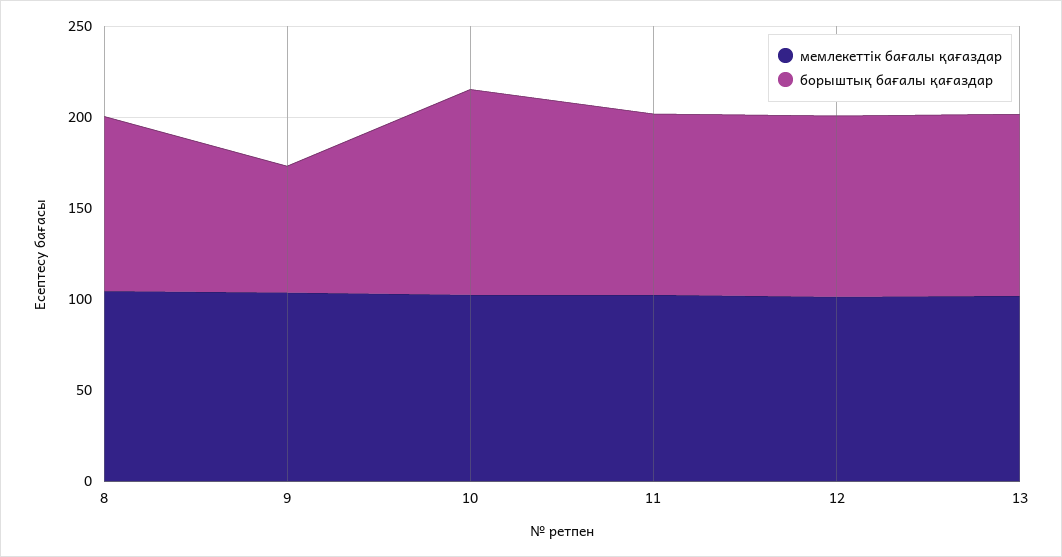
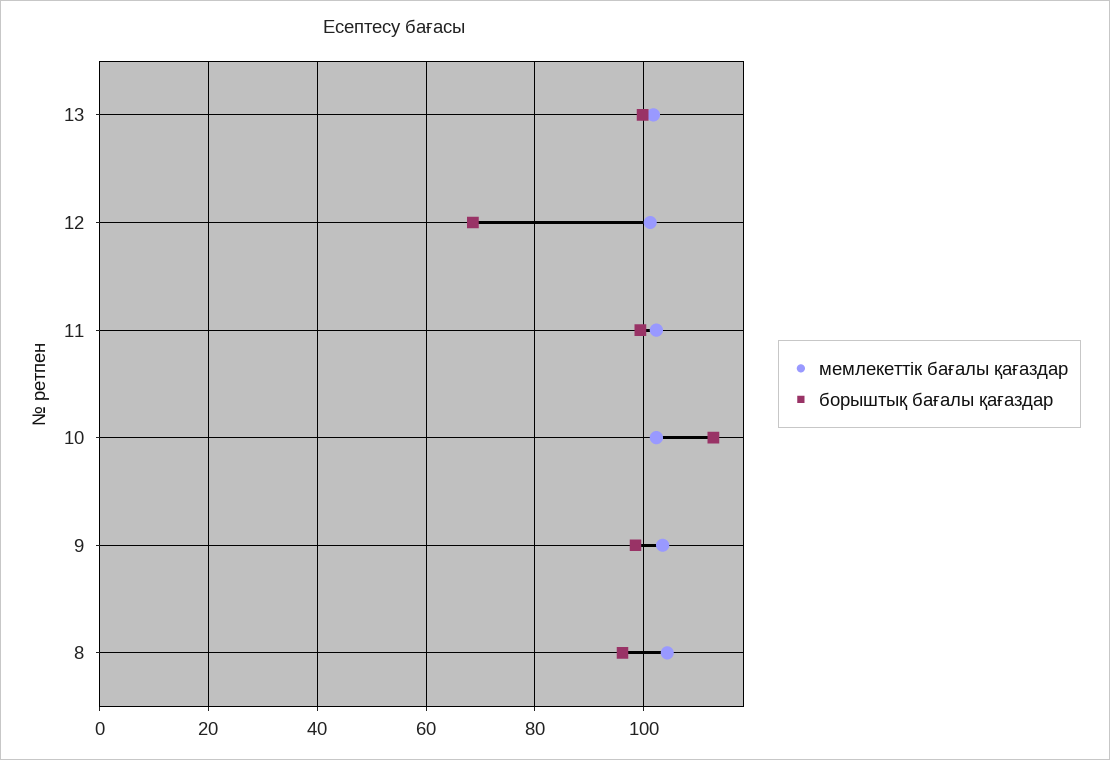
  {
    "мемлекеттік бағалы қағаздар": {
      "8": 104,
      "9": 104,
      "10": 102,
      "11": 102,
      "12": 102,
      "13": 102
    },
    "борыштық бағалы қағаздар": {
      "8": 96,
-     "9": 70,
+     "9": 98,
      "10": 112,
      "11": 100,
-     "12": 100,
+     "12": 68,
      "13": 100
    }
  }

